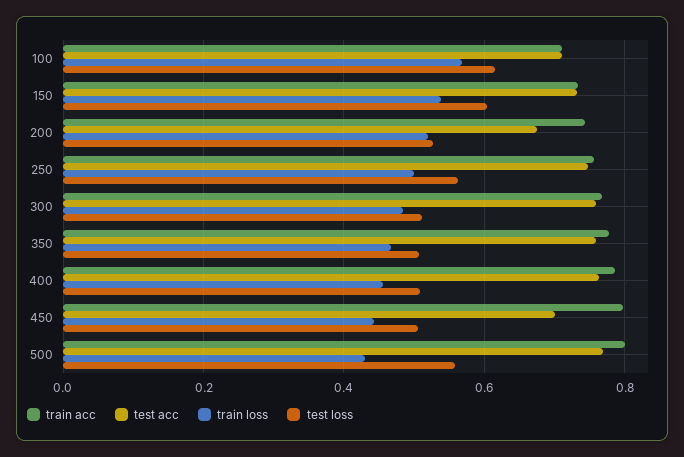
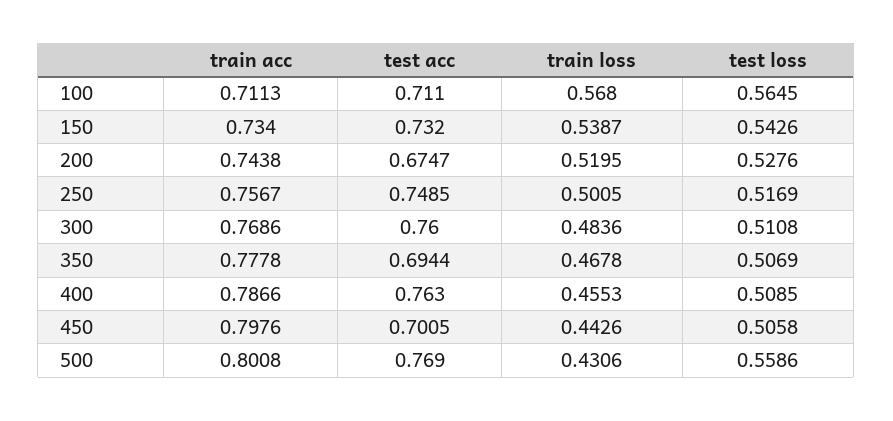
  {
    "train acc": {
      "100": 0.7113,
      "150": 0.734,
      "200": 0.7438,
      "250": 0.7567,
      "300": 0.7686,
      "350": 0.7778,
      "400": 0.7866,
      "450": 0.7976,
      "500": 0.8008
    },
    "test acc": {
      "100": 0.711,
      "150": 0.732,
      "200": 0.6747,
      "250": 0.7485,
      "300": 0.76,
-     "350": 0.76,
+     "350": 0.6944,
      "400": 0.763,
      "450": 0.7005,
      "500": 0.769
    },
    "train loss": {
      "100": 0.568,
      "150": 0.5387,
      "200": 0.5195,
      "250": 0.5005,
      "300": 0.4836,
      "350": 0.4678,
      "400": 0.4553,
      "450": 0.4426,
      "500": 0.4306
    },
    "test loss": {
-     "100": 0.62,
+     "100": 0.5645,
-     "150": 0.6,
+     "150": 0.5426,
      "200": 0.5276,
-     "250": 0.56,
+     "250": 0.5169,
      "300": 0.5108,
      "350": 0.5069,
      "400": 0.5085,
      "450": 0.5058,
      "500": 0.5586
    }
  }

